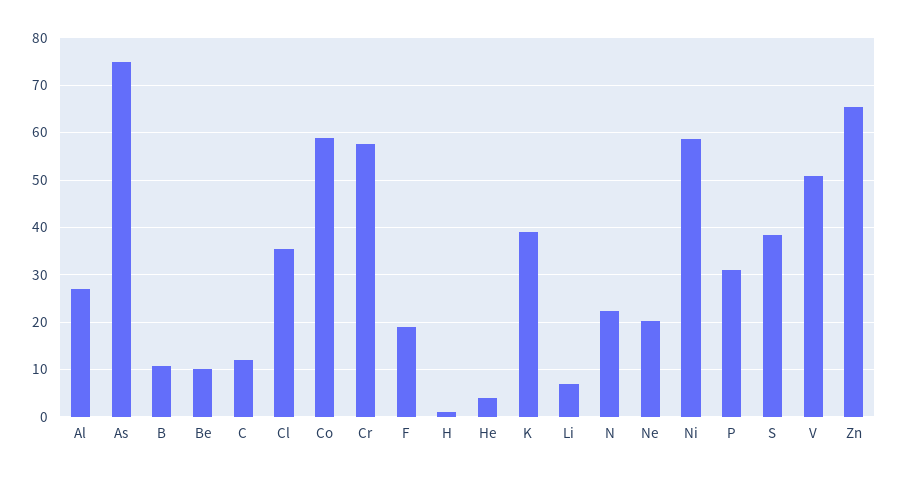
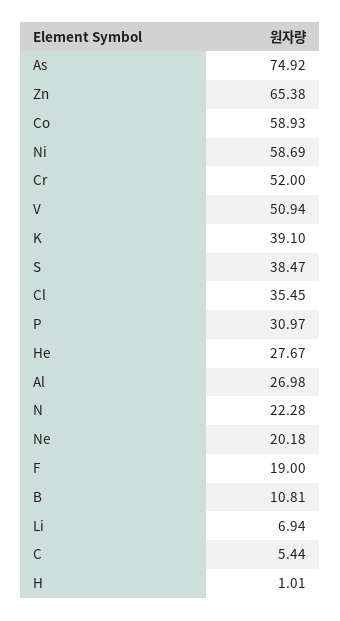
  {
    "Al": 26.98,
    "As": 74.92,
    "B": 10.81,
-   "Be": 10,
-   "C": 12,
+   "C": 5.44,
    "Cl": 35.45,
    "Co": 58.93,
-   "Cr": 58,
+   "Cr": 52,
    "F": 19,
    "H": 1.01,
-   "He": 4,
+   "He": 27.67,
    "K": 39.1,
    "Li": 6.94,
    "N": 22.28,
    "Ne": 20.18,
    "Ni": 58.69,
    "P": 30.97,
    "S": 38.47,
    "V": 50.94,
    "Zn": 65.38
  }

